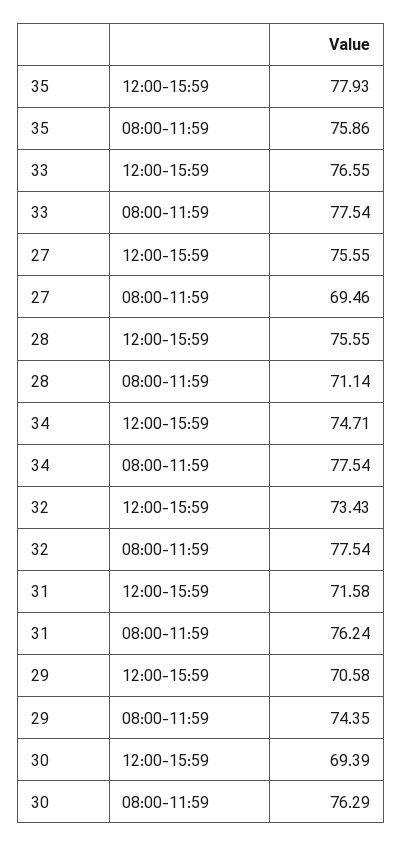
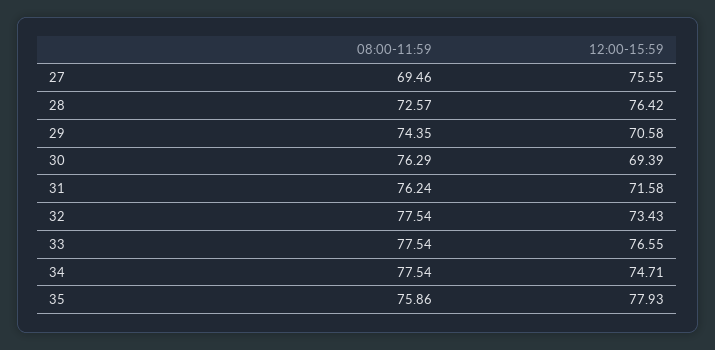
  {
    "35": {
      "12:00-15:59": 77.93,
      "08:00-11:59": 75.86
    },
    "33": {
      "12:00-15:59": 76.55,
      "08:00-11:59": 77.54
    },
    "27": {
      "12:00-15:59": 75.55,
      "08:00-11:59": 69.46
    },
    "28": {
-     "12:00-15:59": 75.55,
+     "12:00-15:59": 76.42,
-     "08:00-11:59": 71.14
+     "08:00-11:59": 72.57
    },
    "34": {
      "12:00-15:59": 74.71,
      "08:00-11:59": 77.54
    },
    "32": {
      "12:00-15:59": 73.43,
      "08:00-11:59": 77.54
    },
    "31": {
      "12:00-15:59": 71.58,
      "08:00-11:59": 76.24
    },
    "29": {
      "12:00-15:59": 70.58,
      "08:00-11:59": 74.35
    },
    "30": {
      "12:00-15:59": 69.39,
      "08:00-11:59": 76.29
    }
  }

